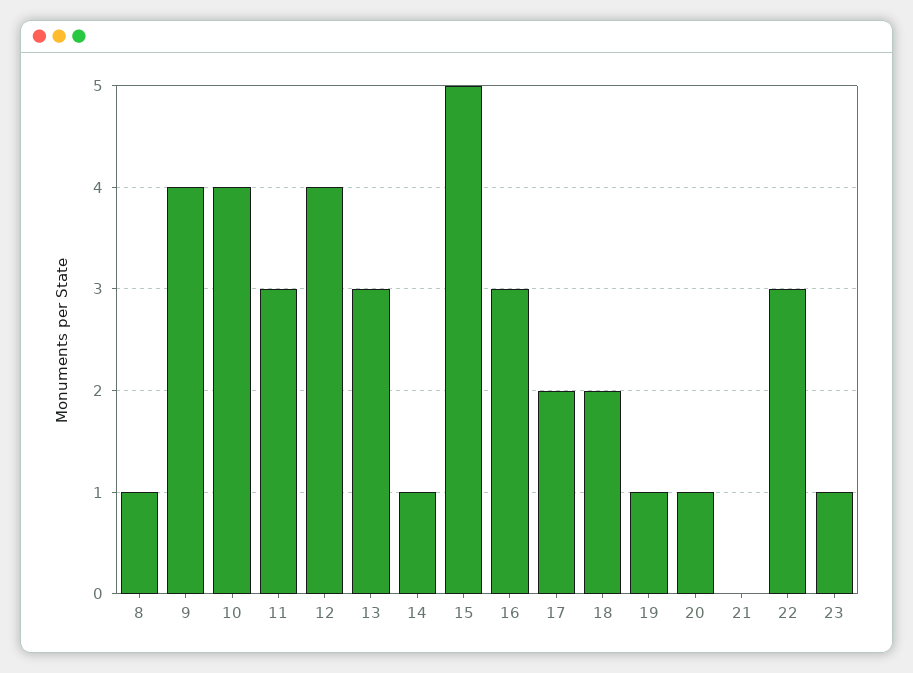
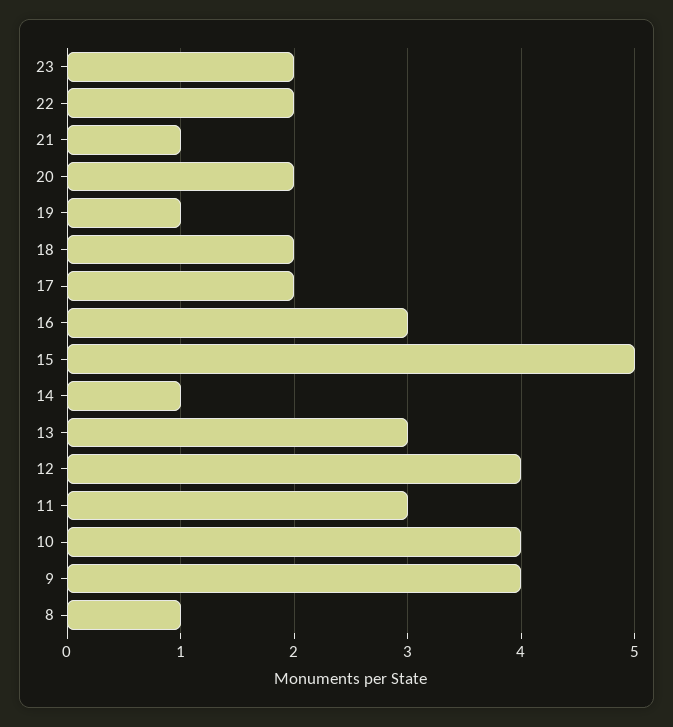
  {
    "8": 1,
    "9": 4,
    "10": 4,
    "11": 3,
    "12": 4,
    "13": 3,
    "14": 1,
    "15": 5,
    "16": 3,
    "17": 2,
    "18": 2,
    "19": 1,
-   "20": 1,
+   "20": 2,
-   "21": 0,
+   "21": 1,
-   "22": 3,
+   "22": 2,
-   "23": 1
+   "23": 2
  }

